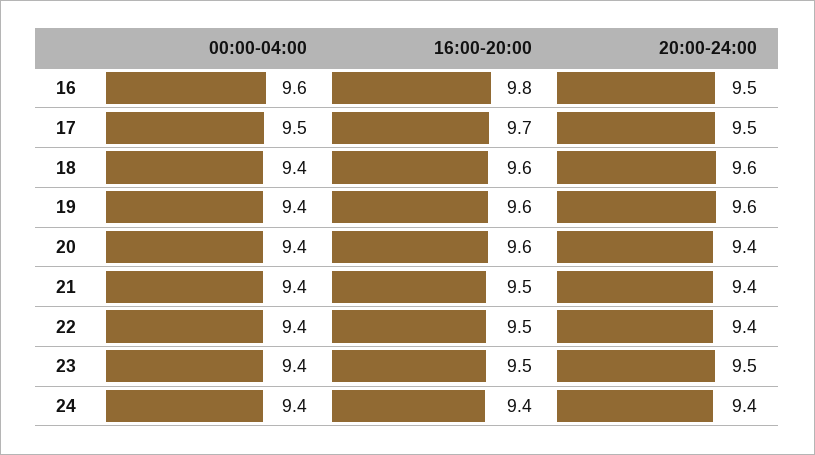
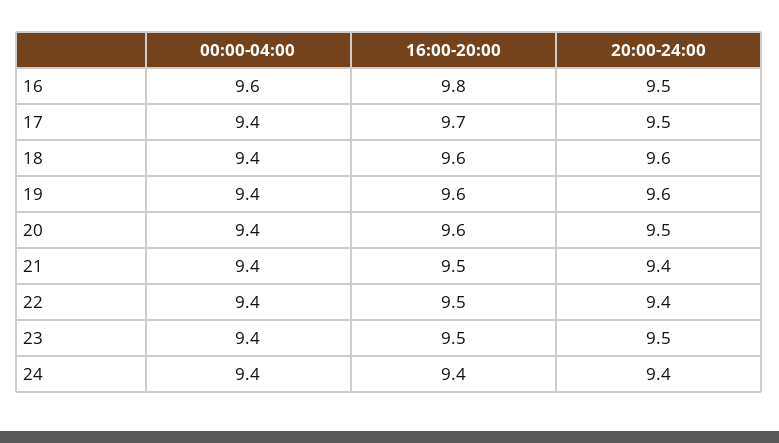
  {
    "00:00-04:00": {
      "16": 9.6,
-     "17": 9.5,
+     "17": 9.4,
      "18": 9.4,
      "19": 9.4,
      "20": 9.4,
      "21": 9.4,
      "22": 9.4,
      "23": 9.4,
      "24": 9.4
    },
    "16:00-20:00": {
      "16": 9.8,
      "17": 9.7,
      "18": 9.6,
      "19": 9.6,
      "20": 9.6,
      "21": 9.5,
      "22": 9.5,
      "23": 9.5,
      "24": 9.4
    },
    "20:00-24:00": {
      "16": 9.5,
      "17": 9.5,
      "18": 9.6,
      "19": 9.6,
-     "20": 9.4,
+     "20": 9.5,
      "21": 9.4,
      "22": 9.4,
      "23": 9.5,
      "24": 9.4
    }
  }

